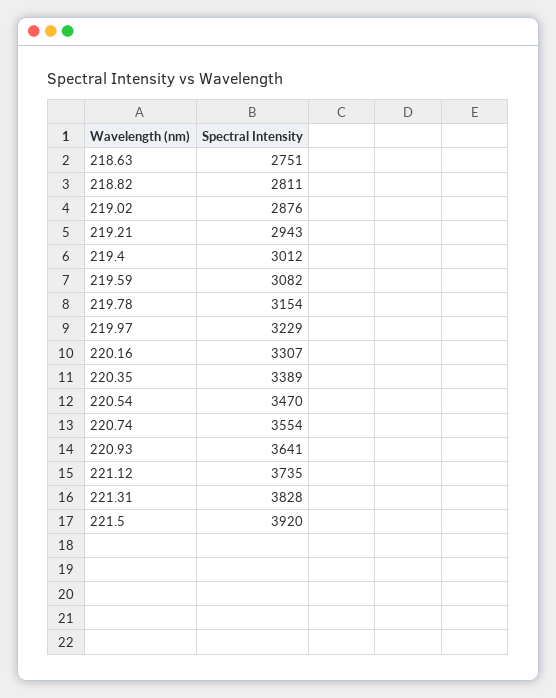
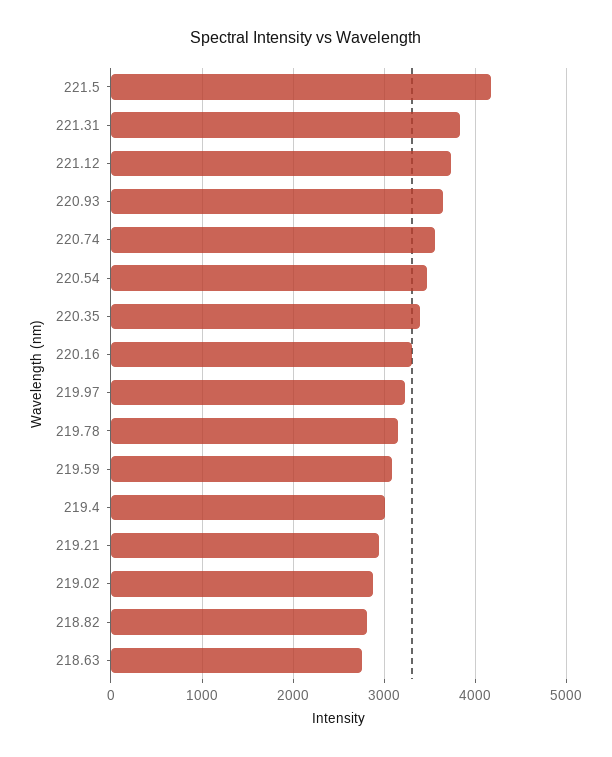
  {
    "218.63": 2751,
    "218.82": 2811,
    "219.02": 2876,
    "219.21": 2943,
    "219.4": 3012,
    "219.59": 3082,
    "219.78": 3154,
    "219.97": 3229,
    "220.16": 3307,
    "220.35": 3389,
    "220.54": 3470,
    "220.74": 3554,
    "220.93": 3641,
    "221.12": 3735,
    "221.31": 3828,
-   "221.5": 3920
+   "221.5": 4200
  }

